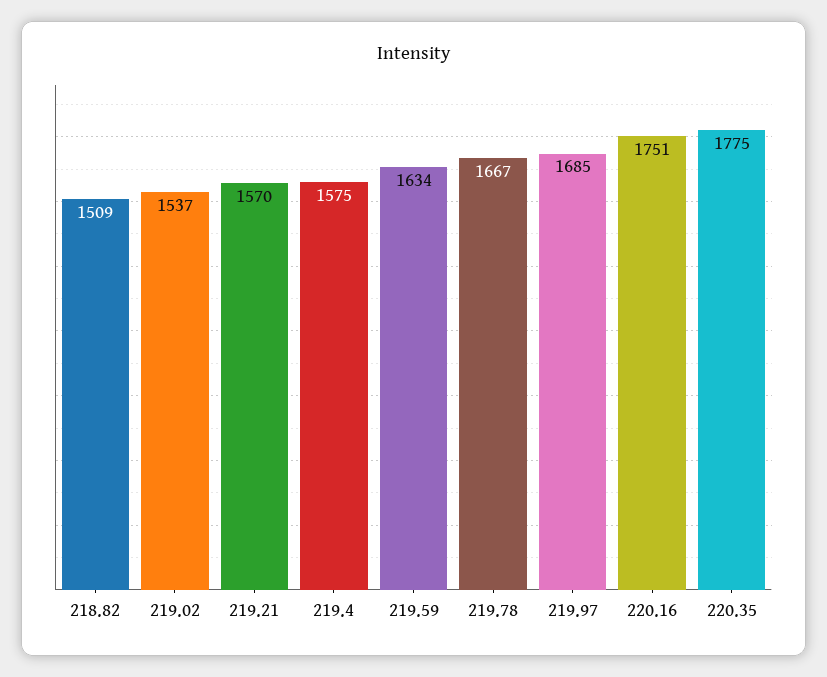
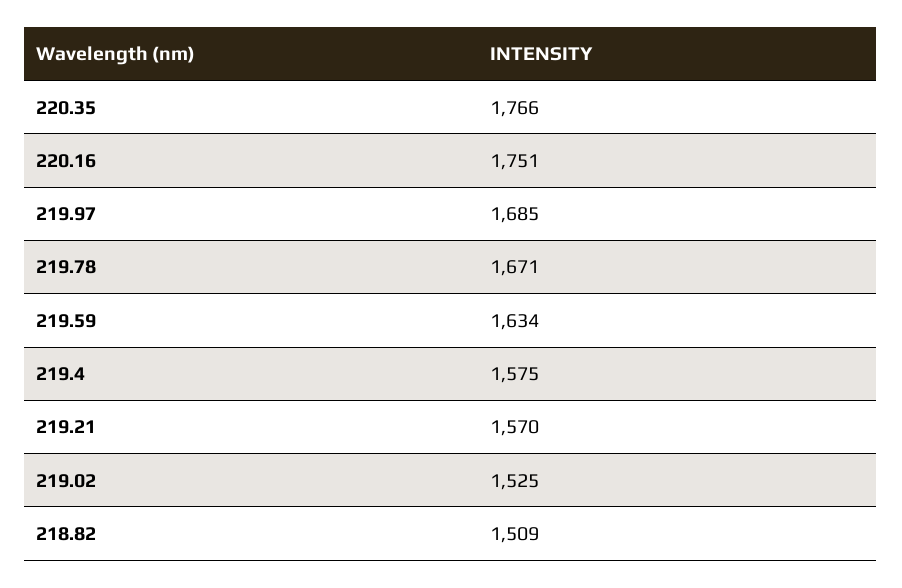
  {
    "218.82": 1509,
-   "219.02": 1537,
+   "219.02": 1525,
    "219.21": 1570,
    "219.4": 1575,
    "219.59": 1634,
-   "219.78": 1667,
+   "219.78": 1671,
    "219.97": 1685,
    "220.16": 1751,
-   "220.35": 1775
+   "220.35": 1766
  }

